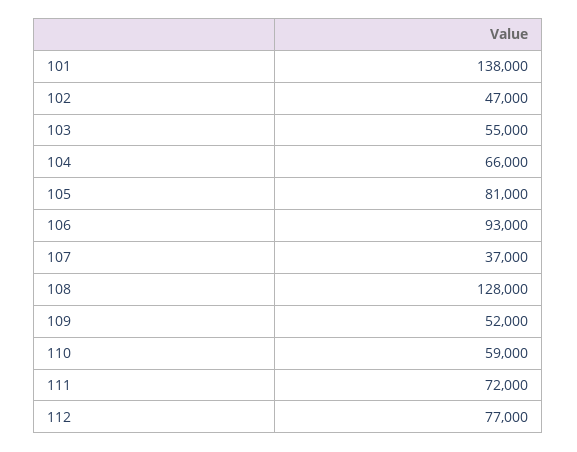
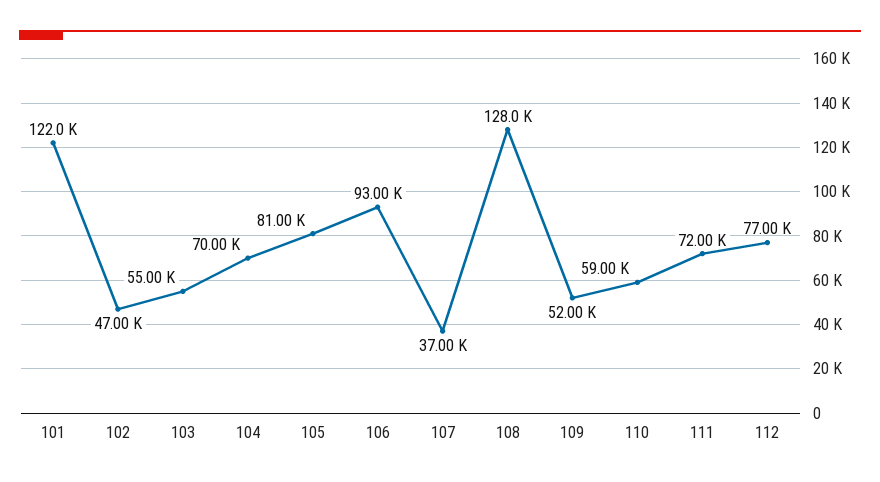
  {
-   "101": 138000,
+   "101": 122000,
    "102": 47000,
    "103": 55000,
-   "104": 66000,
+   "104": 70000,
    "105": 81000,
    "106": 93000,
    "107": 37000,
    "108": 128000,
    "109": 52000,
    "110": 59000,
    "111": 72000,
    "112": 77000
  }

